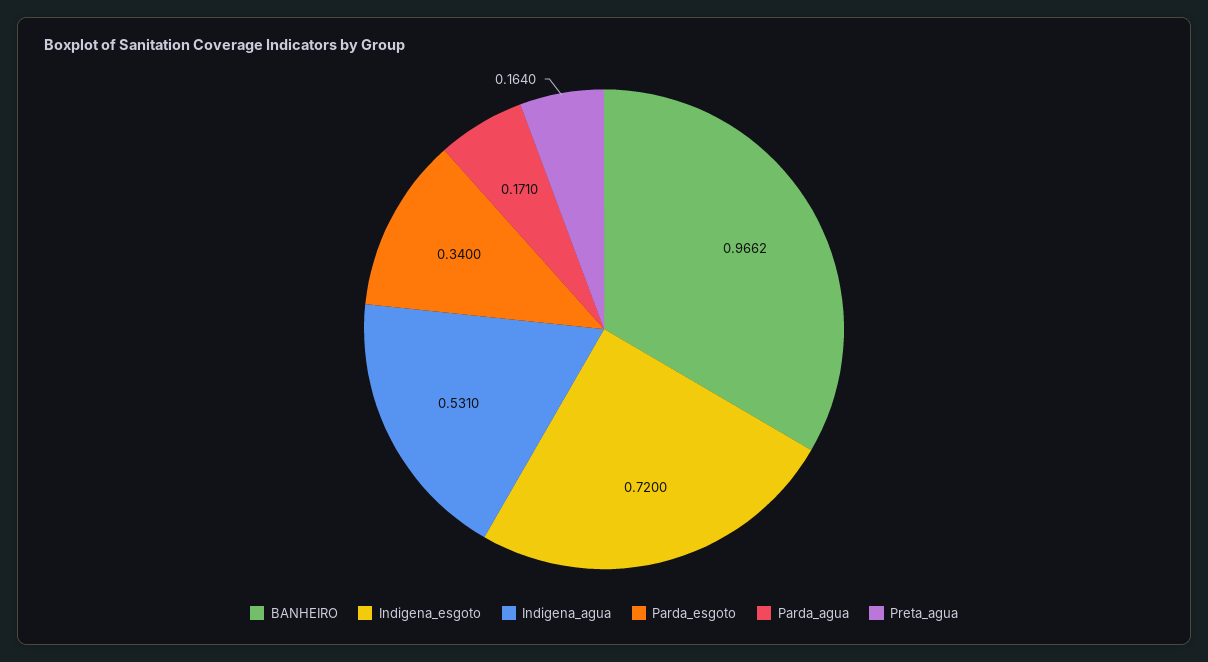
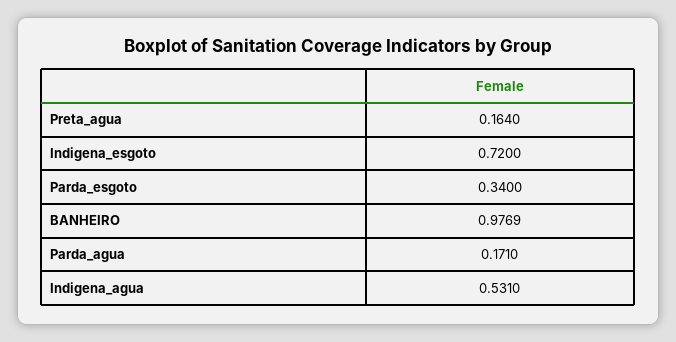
  {
-   "BANHEIRO": 0.9662,
+   "BANHEIRO": 0.9769,
    "Indigena_esgoto": 0.72,
    "Indigena_agua": 0.531,
    "Parda_esgoto": 0.34,
    "Parda_agua": 0.171,
    "Preta_agua": 0.164
  }

